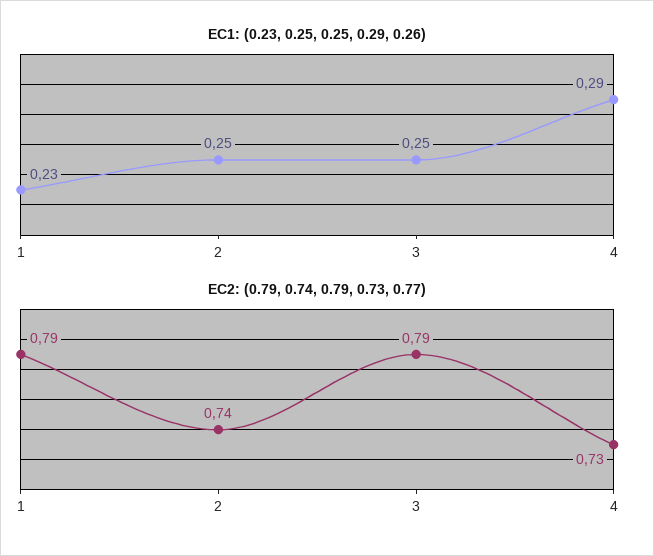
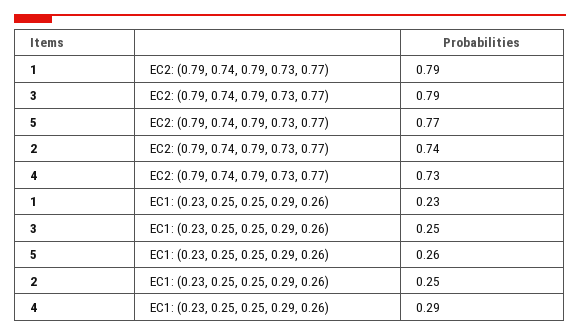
  {
    "EC1: (0.23, 0.25, 0.25, 0.29, 0.26)": {
      "1": 0.23,
      "2": 0.25,
      "3": 0.25,
-     "4": 0.29
+     "4": 0.29,
+     "5": 0.26
    },
    "EC2: (0.79, 0.74, 0.79, 0.73, 0.77)": {
      "1": 0.79,
      "2": 0.74,
      "3": 0.79,
-     "4": 0.73
+     "4": 0.73,
+     "5": 0.77
    }
  }

